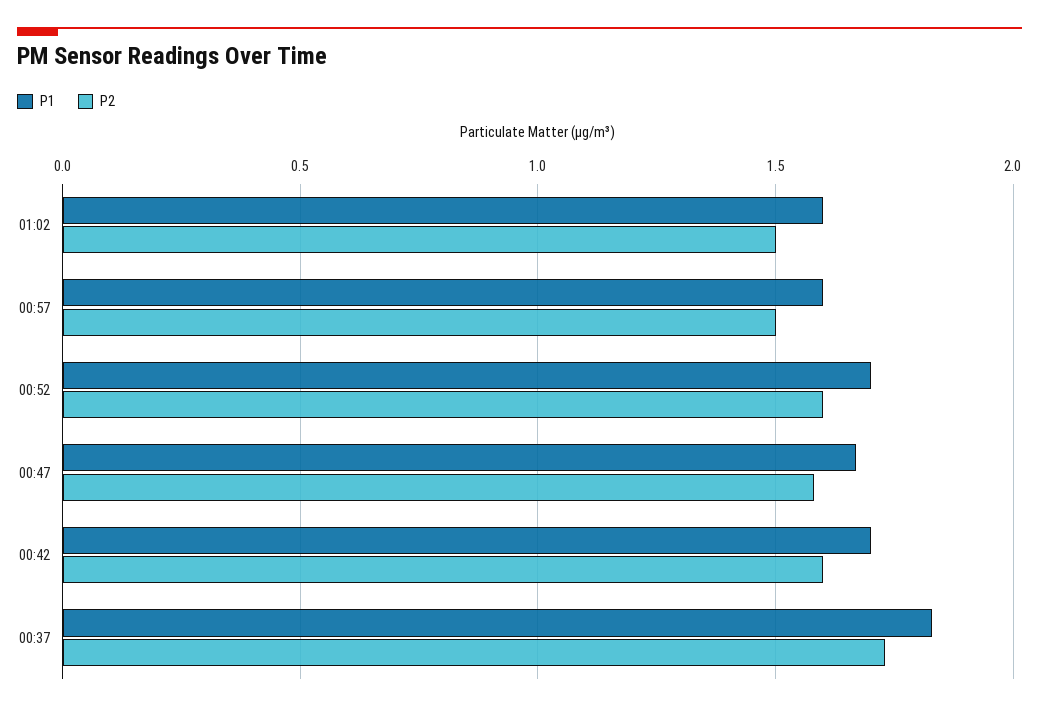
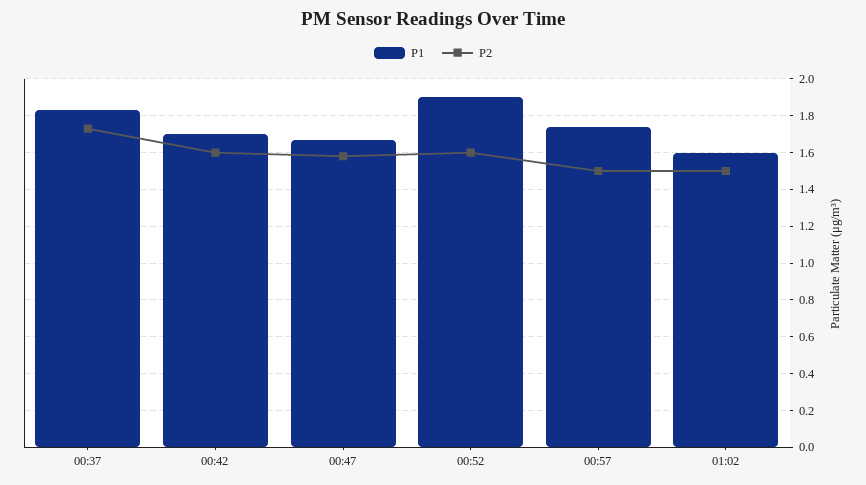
  {
    "P1": {
      "01:02": 1.6,
-     "00:57": 1.6,
+     "00:57": 1.75,
-     "00:52": 1.7,
+     "00:52": 1.9,
      "00:47": 1.65,
      "00:42": 1.7,
      "00:37": 1.85
    },
    "P2": {
      "01:02": 1.5,
      "00:57": 1.5,
      "00:52": 1.6,
      "00:47": 1.6,
      "00:42": 1.6,
      "00:37": 1.75
    }
  }

